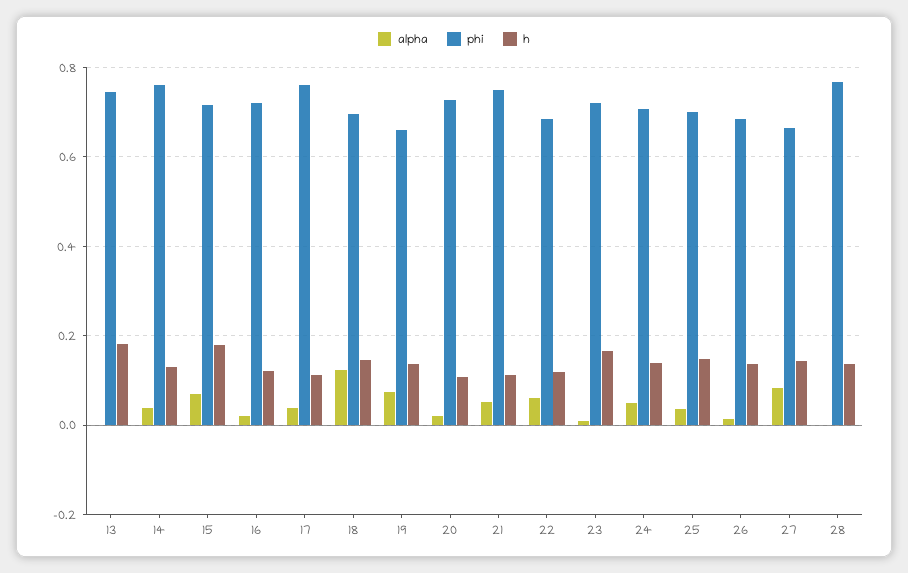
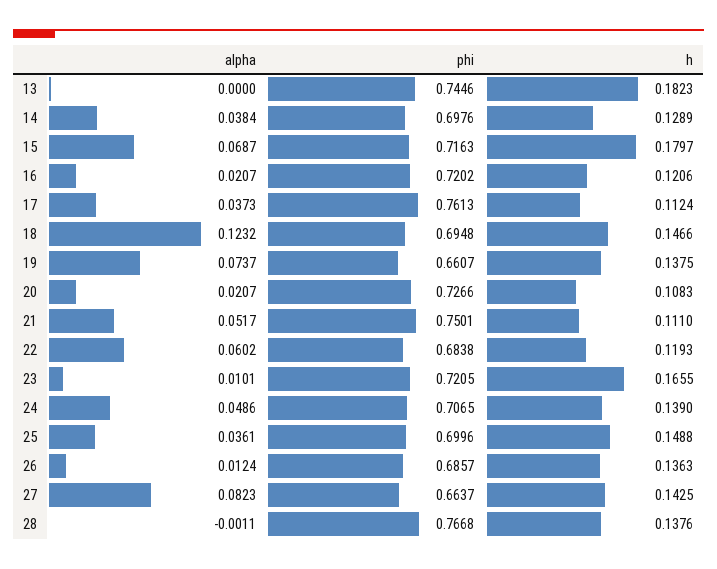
  {
    "alpha": {
      "13": 0,
      "14": 0.0384,
      "15": 0.0687,
      "16": 0.0207,
      "17": 0.0373,
      "18": 0.1232,
      "19": 0.0737,
      "20": 0.0207,
      "21": 0.0517,
      "22": 0.0602,
      "23": 0.0101,
      "24": 0.0486,
      "25": 0.0361,
      "26": 0.0124,
      "27": 0.0823,
      "28": -0.0011
    },
    "phi": {
      "13": 0.7446,
-     "14": 0.76,
+     "14": 0.6976,
      "15": 0.7163,
      "16": 0.7202,
      "17": 0.7613,
      "18": 0.6948,
      "19": 0.6607,
      "20": 0.7266,
      "21": 0.7501,
      "22": 0.6838,
      "23": 0.7205,
      "24": 0.7065,
      "25": 0.6996,
      "26": 0.6857,
      "27": 0.6637,
      "28": 0.7668
    },
    "h": {
      "13": 0.1823,
      "14": 0.1289,
      "15": 0.1797,
      "16": 0.1206,
      "17": 0.1124,
      "18": 0.1466,
      "19": 0.1375,
      "20": 0.1083,
      "21": 0.111,
      "22": 0.1193,
      "23": 0.1655,
      "24": 0.139,
      "25": 0.1488,
      "26": 0.1363,
      "27": 0.1425,
      "28": 0.1376
    }
  }

